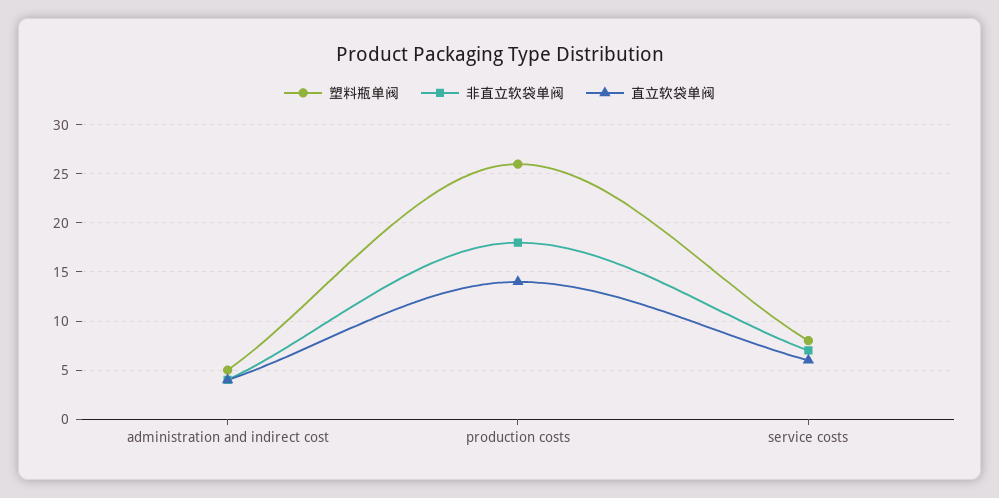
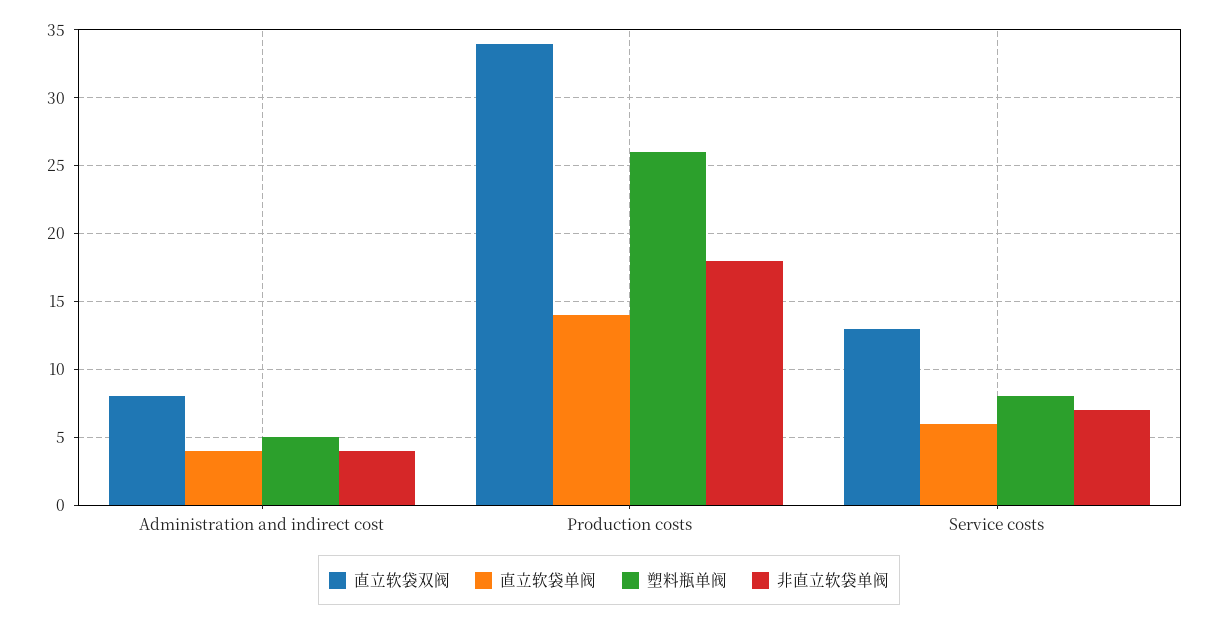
  {
    "塑料瓶单阀": {
      "administration and indirect cost": 5,
      "production costs": 26,
      "service costs": 8
    },
    "非直立软袋单阀": {
      "administration and indirect cost": 4,
      "production costs": 18,
      "service costs": 7
    },
    "直立软袋单阀": {
      "administration and indirect cost": 4,
      "production costs": 14,
      "service costs": 6
-   }
+   },
+   "直立软袋双阀": {
+     "administration and indirect cost": 8,
+     "production costs": 34,
+     "service costs": 13
+   }
  }

